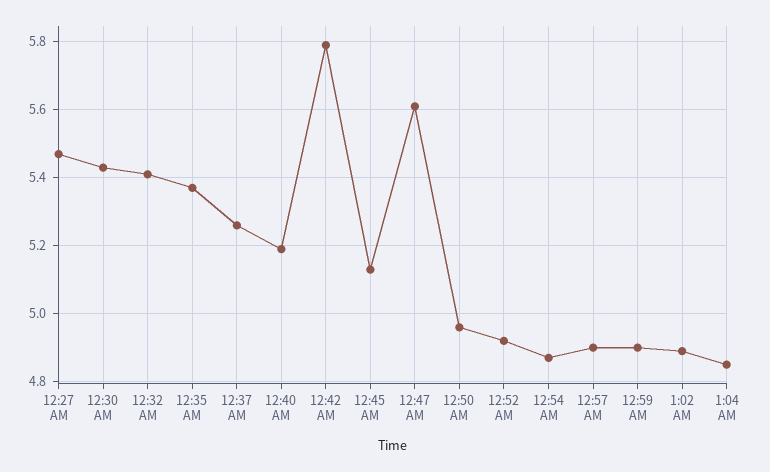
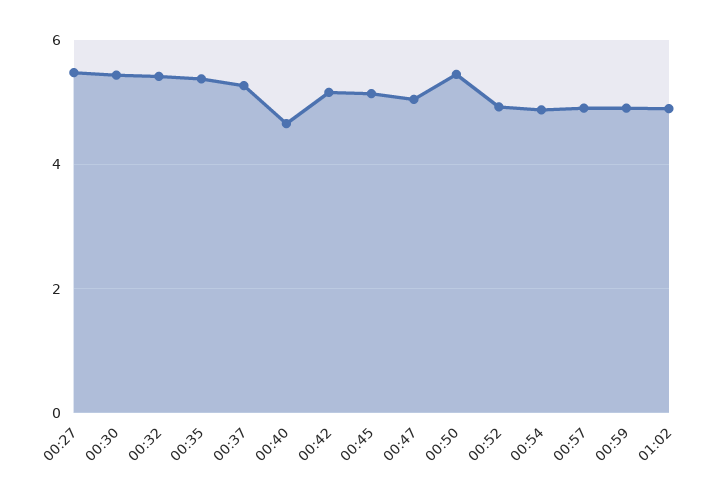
  {
    "12:27 AM": 5.45,
    "12:30 AM": 5.45,
    "12:32 AM": 5.4,
    "12:35 AM": 5.35,
    "12:37 AM": 5.25,
-   "12:40 AM": 5.2,
+   "12:40 AM": 4.6,
-   "12:42 AM": 5.8,
+   "12:42 AM": 5.2,
    "12:45 AM": 5.15,
-   "12:47 AM": 5.6,
+   "12:47 AM": 5,
-   "12:50 AM": 4.95,
+   "12:50 AM": 5.4,
    "12:52 AM": 4.9,
    "12:54 AM": 4.85,
    "12:57 AM": 4.9,
    "12:59 AM": 4.9,
-   "1:02 AM": 4.9,
+   "1:02 AM": 4.9
-   "1:04 AM": 4.85
  }

